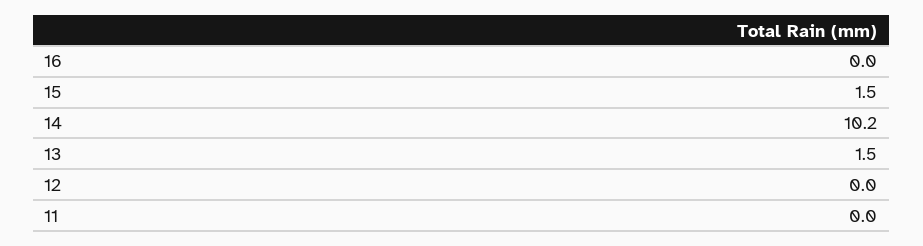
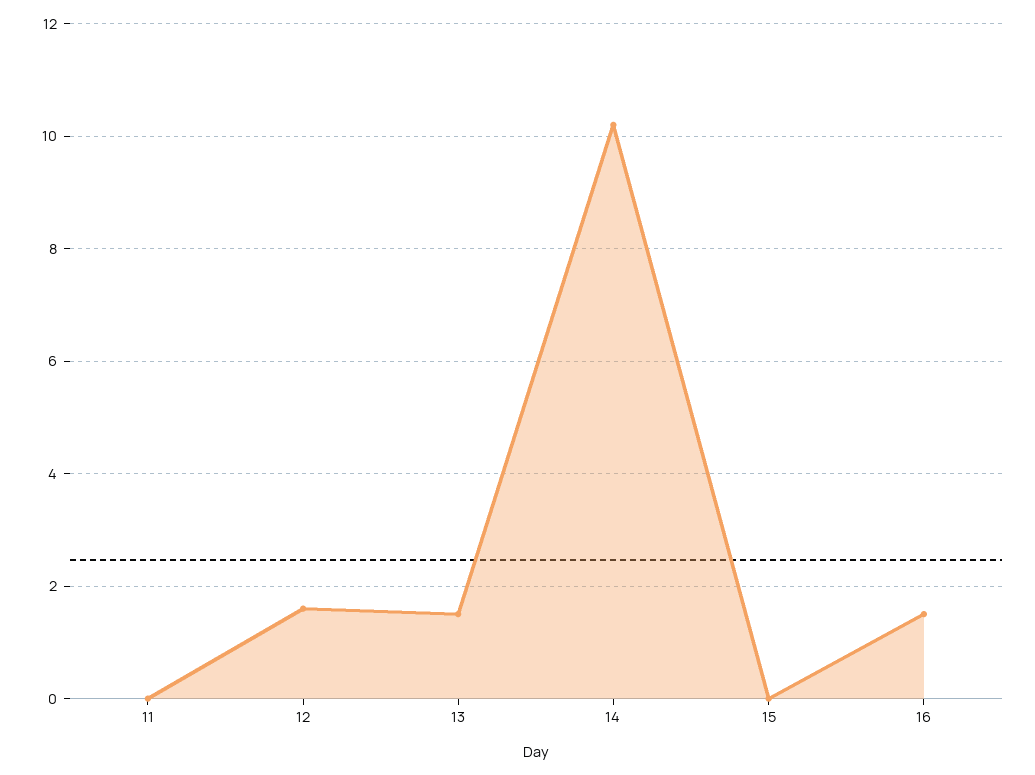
  {
-   "16": 0,
+   "16": 1.5,
-   "15": 1.5,
+   "15": 0,
    "14": 10.2,
    "13": 1.5,
-   "12": 0,
+   "12": 1.5,
    "11": 0
  }

